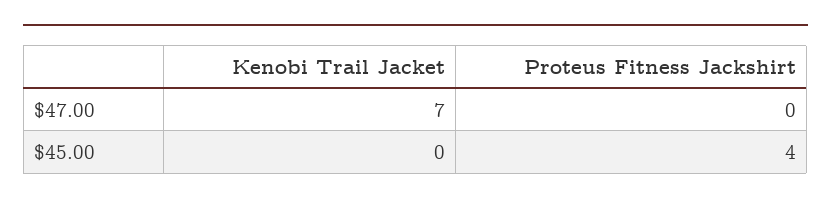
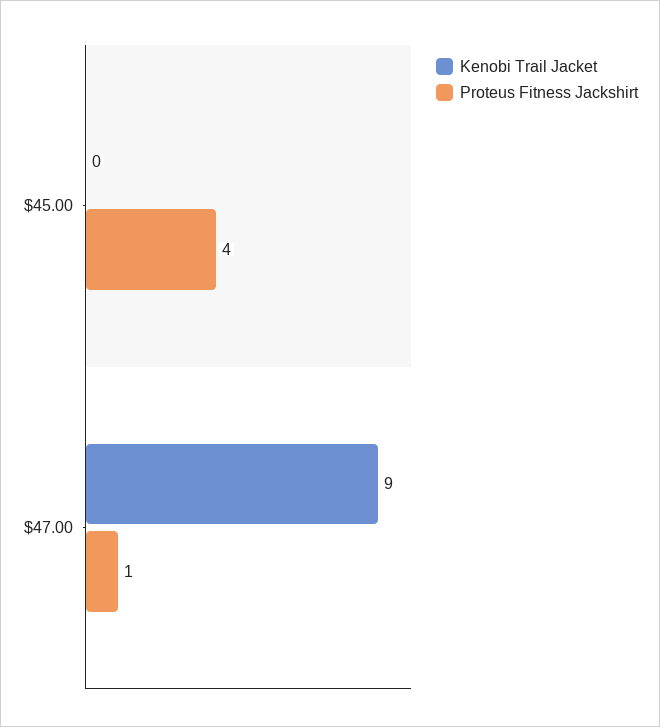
  {
    "Kenobi Trail Jacket": {
-     "$47.00": 7,
+     "$47.00": 9,
      "$45.00": 0
    },
    "Proteus Fitness Jackshirt": {
-     "$47.00": 0,
+     "$47.00": 1,
      "$45.00": 4
    }
  }

